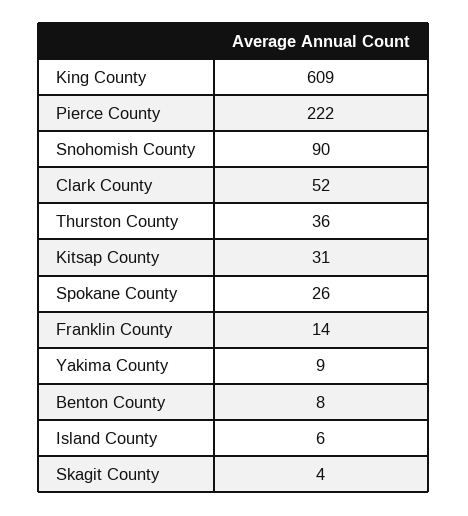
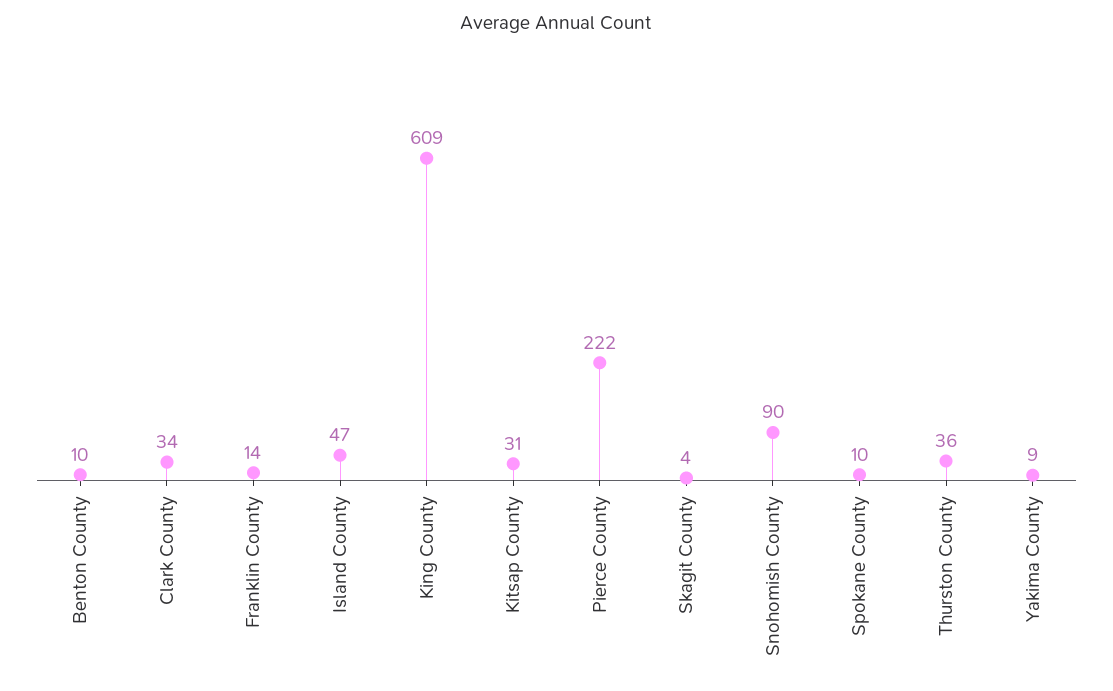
  {
    "King County": 609,
    "Pierce County": 222,
    "Snohomish County": 90,
-   "Clark County": 52,
+   "Clark County": 34,
    "Thurston County": 36,
    "Kitsap County": 31,
-   "Spokane County": 26,
+   "Spokane County": 10,
    "Franklin County": 14,
    "Yakima County": 9,
-   "Benton County": 8,
+   "Benton County": 10,
-   "Island County": 6,
+   "Island County": 47,
    "Skagit County": 4
  }

